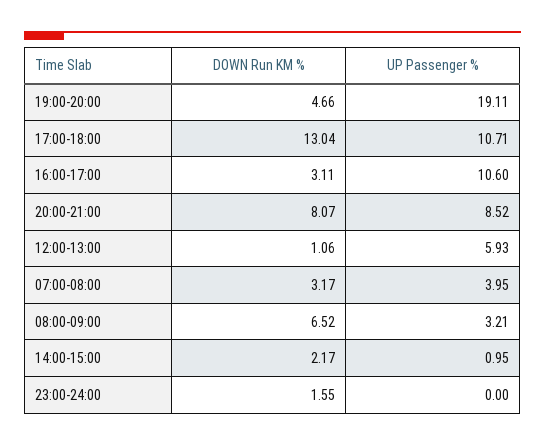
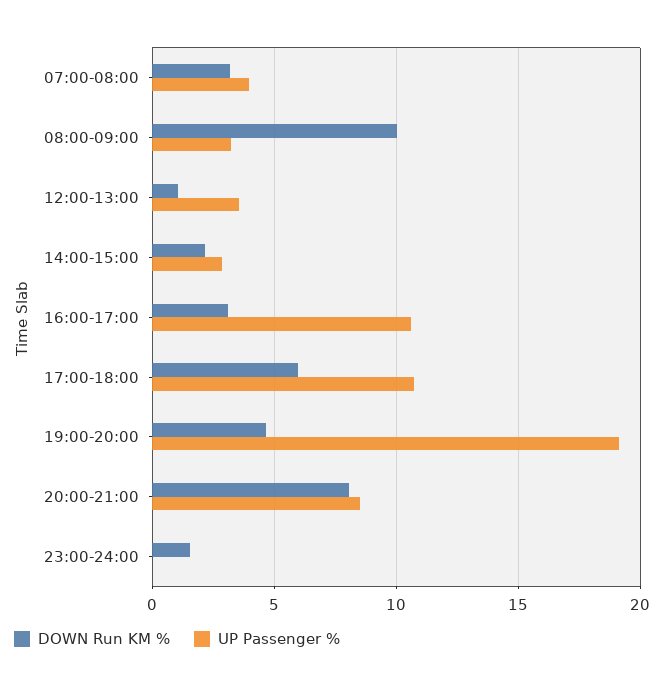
  {
    "DOWN Run KM %": {
      "19:00-20:00": 4.66,
-     "17:00-18:00": 13.04,
+     "17:00-18:00": 6,
      "16:00-17:00": 3.11,
      "20:00-21:00": 8.07,
      "12:00-13:00": 1.06,
      "07:00-08:00": 3.17,
-     "08:00-09:00": 6.52,
+     "08:00-09:00": 10,
      "14:00-15:00": 2.17,
      "23:00-24:00": 1.55
    },
    "UP Passenger %": {
      "19:00-20:00": 19.11,
      "17:00-18:00": 10.71,
      "16:00-17:00": 10.6,
      "20:00-21:00": 8.52,
-     "12:00-13:00": 5.93,
+     "12:00-13:00": 3.5,
      "07:00-08:00": 3.95,
      "08:00-09:00": 3.21,
-     "14:00-15:00": 0.95,
+     "14:00-15:00": 3,
      "23:00-24:00": 0
    }
  }

